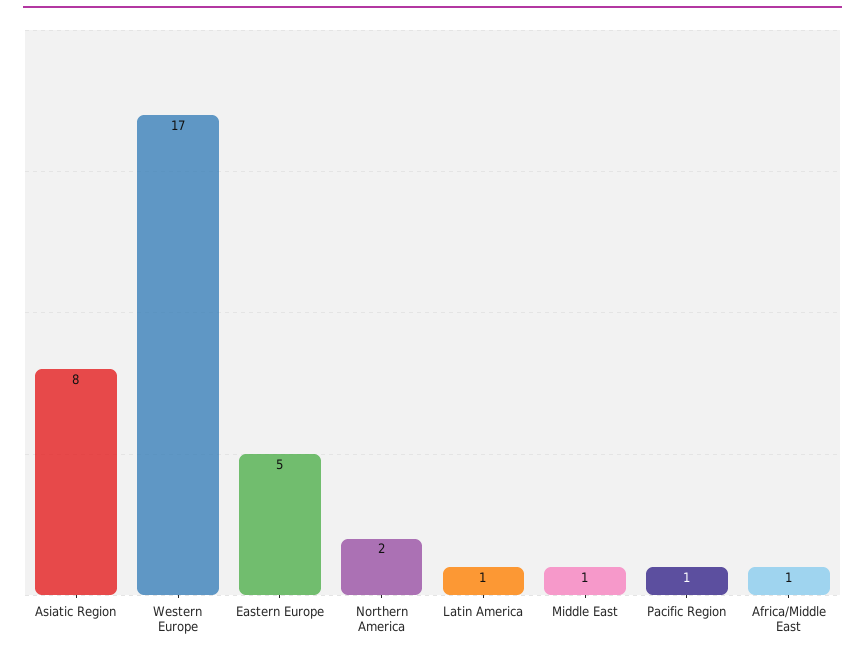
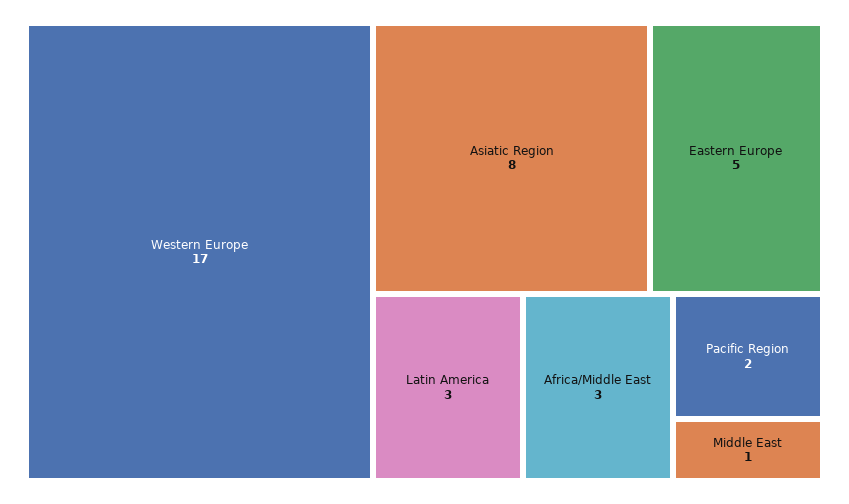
  {
    "Asiatic Region": 8,
    "Western Europe": 17,
    "Eastern Europe": 5,
-   "Northern America": 2,
-   "Latin America": 1,
+   "Latin America": 3,
    "Middle East": 1,
-   "Pacific Region": 1,
+   "Pacific Region": 2,
-   "Africa/Middle East": 1
+   "Africa/Middle East": 3
  }

